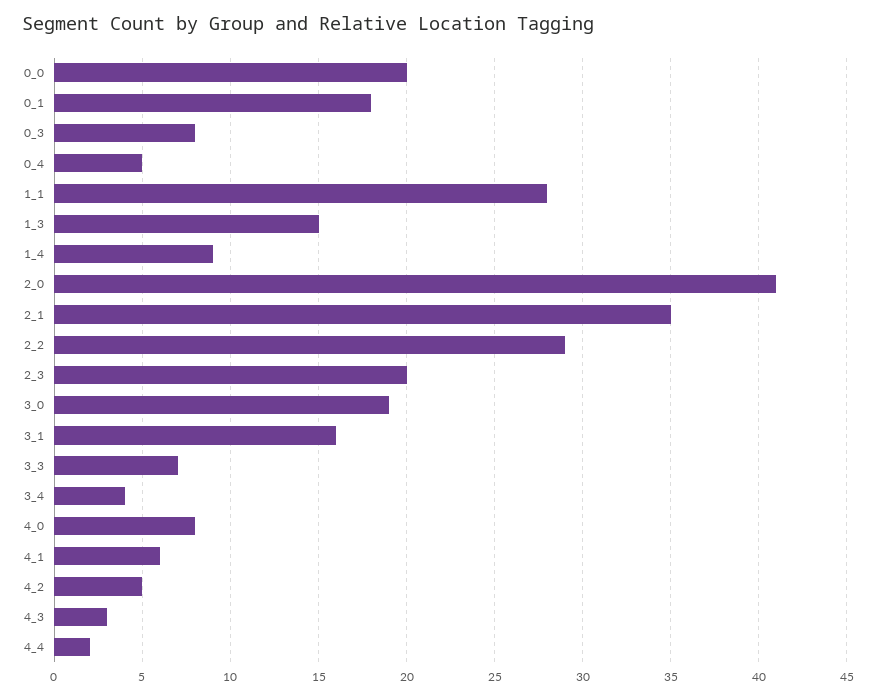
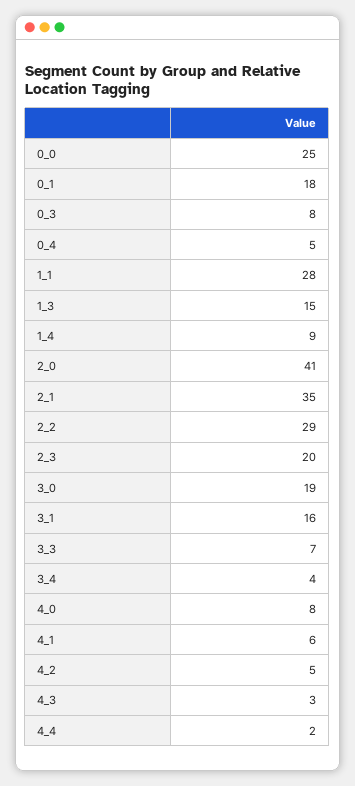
  {
-   "0_0": 20,
+   "0_0": 25,
    "0_1": 18,
    "0_3": 8,
    "0_4": 5,
    "1_1": 28,
    "1_3": 15,
    "1_4": 9,
    "2_0": 41,
    "2_1": 35,
    "2_2": 29,
    "2_3": 20,
    "3_0": 19,
    "3_1": 16,
    "3_3": 7,
    "3_4": 4,
    "4_0": 8,
    "4_1": 6,
    "4_2": 5,
    "4_3": 3,
    "4_4": 2
  }

